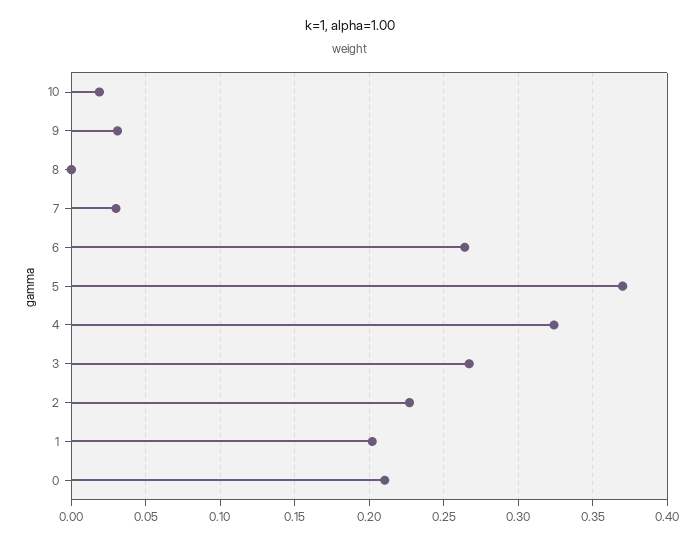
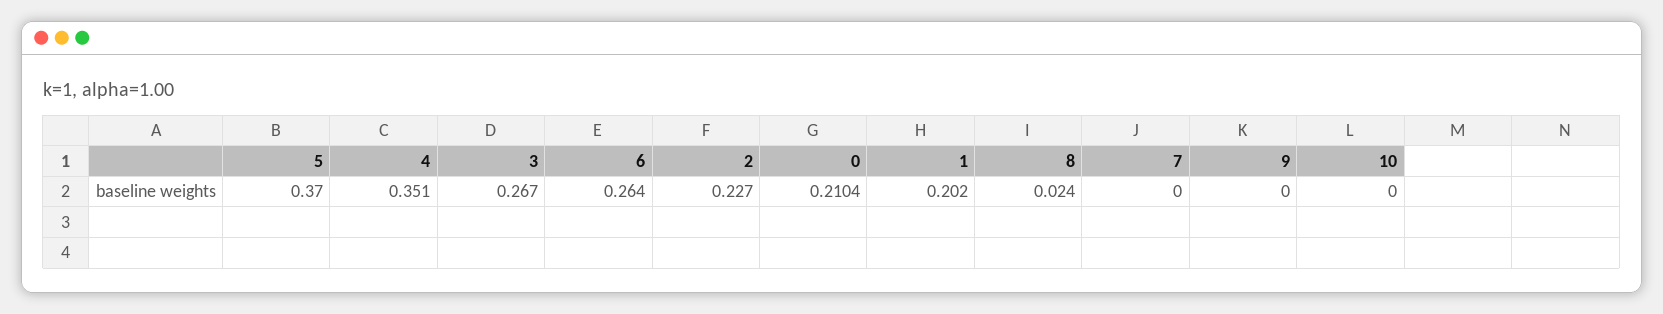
  {
-   "10": 0.02,
+   "10": 0,
-   "9": 0.03,
+   "9": 0,
-   "8": 0,
+   "8": 0.024,
-   "7": 0.03,
+   "7": 0,
    "6": 0.264,
    "5": 0.37,
-   "4": 0.325,
+   "4": 0.351,
    "3": 0.267,
    "2": 0.227,
    "1": 0.202,
    "0": 0.2104
  }

